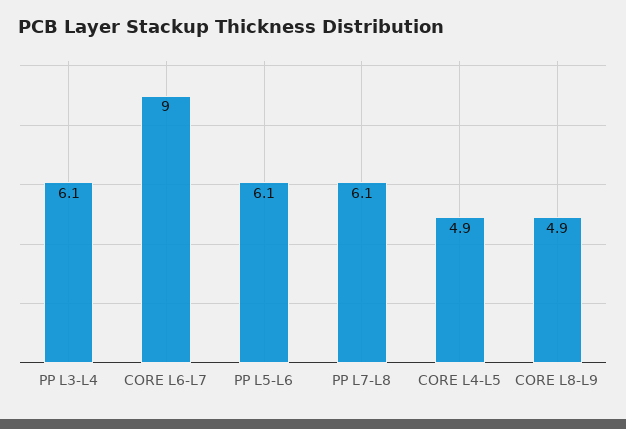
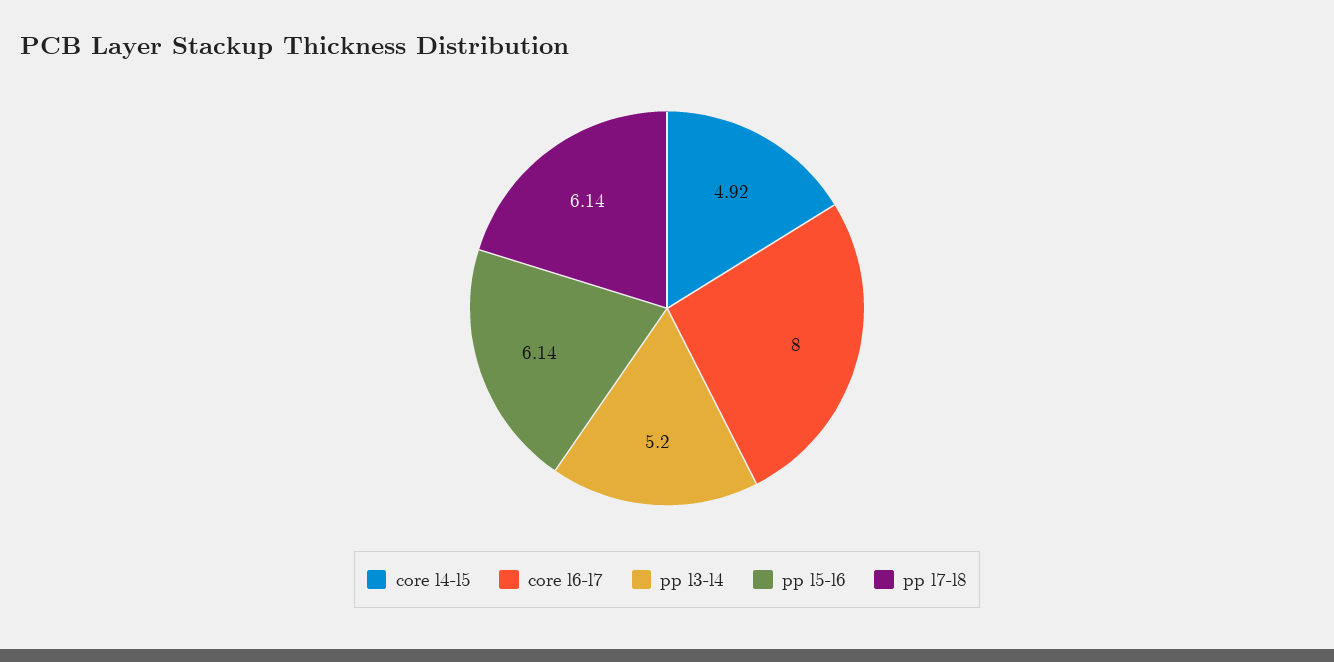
  {
-   "PP L3-L4": 6.1,
+   "PP L3-L4": 5.2,
-   "CORE L6-L7": 9,
+   "CORE L6-L7": 8,
    "PP L5-L6": 6.14,
    "PP L7-L8": 6.14,
-   "CORE L4-L5": 4.92,
+   "CORE L4-L5": 4.92
-   "CORE L8-L9": 4.9
  }

